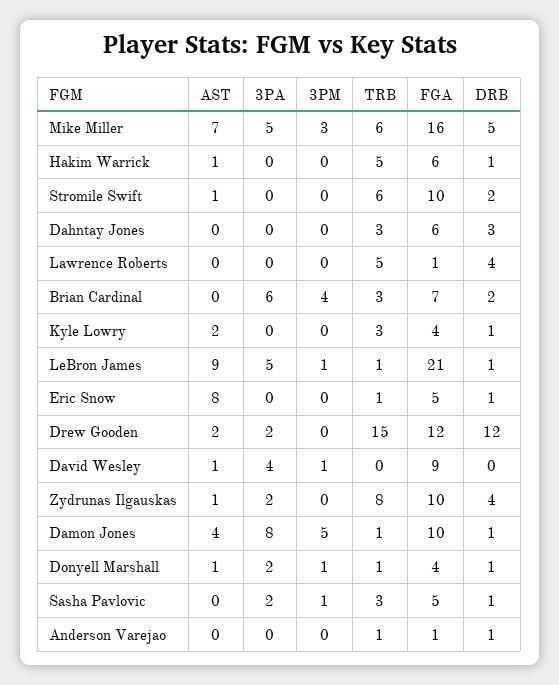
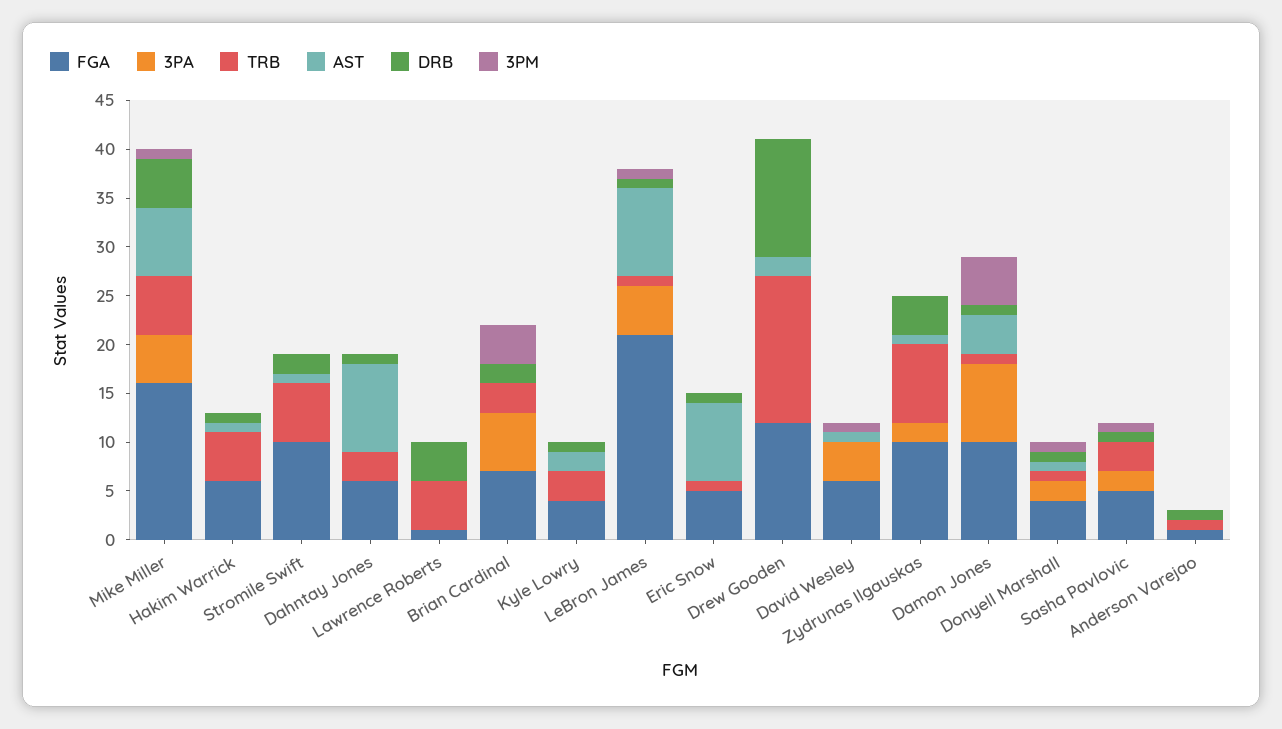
  {
    "AST": {
      "Mike Miller": 7,
      "Hakim Warrick": 1,
      "Stromile Swift": 1,
-     "Dahntay Jones": 0,
+     "Dahntay Jones": 9,
      "Lawrence Roberts": 0,
      "Brian Cardinal": 0,
      "Kyle Lowry": 2,
      "LeBron James": 9,
      "Eric Snow": 8,
      "Drew Gooden": 2,
      "David Wesley": 1,
      "Zydrunas Ilgauskas": 1,
      "Damon Jones": 4,
      "Donyell Marshall": 1,
      "Sasha Pavlovic": 0,
      "Anderson Varejao": 0
    },
    "3PA": {
      "Mike Miller": 5,
      "Hakim Warrick": 0,
      "Stromile Swift": 0,
      "Dahntay Jones": 0,
      "Lawrence Roberts": 0,
      "Brian Cardinal": 6,
      "Kyle Lowry": 0,
      "LeBron James": 5,
      "Eric Snow": 0,
-     "Drew Gooden": 2,
+     "Drew Gooden": 0,
      "David Wesley": 4,
      "Zydrunas Ilgauskas": 2,
      "Damon Jones": 8,
      "Donyell Marshall": 2,
      "Sasha Pavlovic": 2,
      "Anderson Varejao": 0
    },
    "3PM": {
-     "Mike Miller": 3,
+     "Mike Miller": 1,
      "Hakim Warrick": 0,
      "Stromile Swift": 0,
      "Dahntay Jones": 0,
      "Lawrence Roberts": 0,
      "Brian Cardinal": 4,
      "Kyle Lowry": 0,
      "LeBron James": 1,
      "Eric Snow": 0,
      "Drew Gooden": 0,
      "David Wesley": 1,
      "Zydrunas Ilgauskas": 0,
      "Damon Jones": 5,
      "Donyell Marshall": 1,
      "Sasha Pavlovic": 1,
      "Anderson Varejao": 0
    },
    "TRB": {
      "Mike Miller": 6,
      "Hakim Warrick": 5,
      "Stromile Swift": 6,
      "Dahntay Jones": 3,
      "Lawrence Roberts": 5,
      "Brian Cardinal": 3,
      "Kyle Lowry": 3,
      "LeBron James": 1,
      "Eric Snow": 1,
      "Drew Gooden": 15,
      "David Wesley": 0,
      "Zydrunas Ilgauskas": 8,
      "Damon Jones": 1,
      "Donyell Marshall": 1,
      "Sasha Pavlovic": 3,
      "Anderson Varejao": 1
    },
    "FGA": {
      "Mike Miller": 16,
      "Hakim Warrick": 6,
      "Stromile Swift": 10,
      "Dahntay Jones": 6,
      "Lawrence Roberts": 1,
      "Brian Cardinal": 7,
      "Kyle Lowry": 4,
      "LeBron James": 21,
      "Eric Snow": 5,
      "Drew Gooden": 12,
-     "David Wesley": 9,
+     "David Wesley": 6,
      "Zydrunas Ilgauskas": 10,
      "Damon Jones": 10,
      "Donyell Marshall": 4,
      "Sasha Pavlovic": 5,
      "Anderson Varejao": 1
    },
    "DRB": {
      "Mike Miller": 5,
      "Hakim Warrick": 1,
      "Stromile Swift": 2,
-     "Dahntay Jones": 3,
+     "Dahntay Jones": 1,
      "Lawrence Roberts": 4,
      "Brian Cardinal": 2,
      "Kyle Lowry": 1,
      "LeBron James": 1,
      "Eric Snow": 1,
      "Drew Gooden": 12,
      "David Wesley": 0,
      "Zydrunas Ilgauskas": 4,
      "Damon Jones": 1,
      "Donyell Marshall": 1,
      "Sasha Pavlovic": 1,
      "Anderson Varejao": 1
    }
  }

